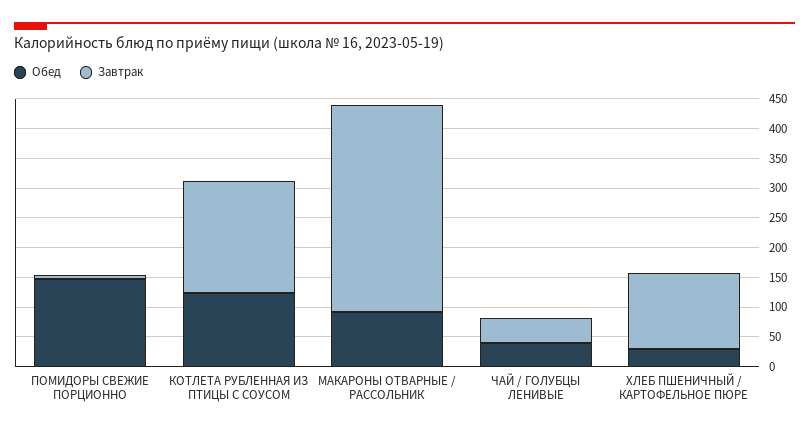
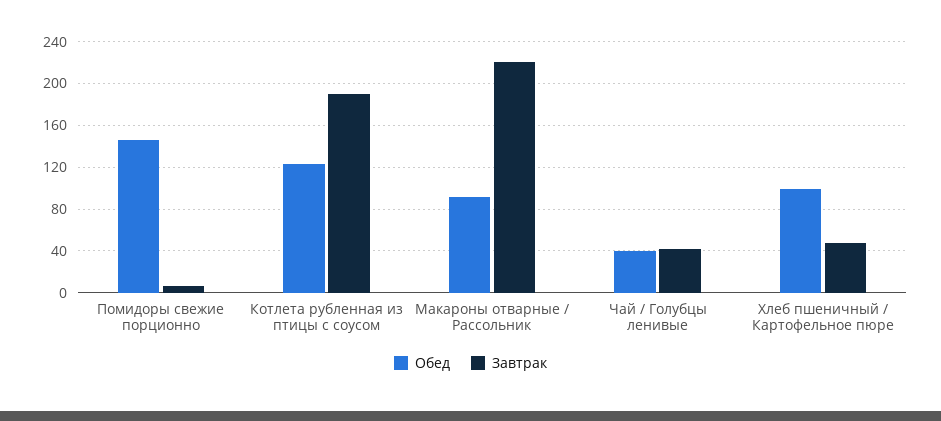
  {
    "Обед": {
      "ПОМИДОРЫ СВЕЖИЕ ПОРЦИОННО": 150,
      "КОТЛЕТА РУБЛЕННАЯ ИЗ ПТИЦЫ С СОУСОМ": 120,
      "МАКАРОНЫ ОТВАРНЫЕ / РАССОЛЬНИК": 90,
      "ЧАЙ / ГОЛУБЦЫ ЛЕНИВЫЕ": 40,
-     "ХЛЕБ ПШЕНИЧНЫЙ / КАРТОФЕЛЬНОЕ ПЮРЕ": 25
+     "ХЛЕБ ПШЕНИЧНЫЙ / КАРТОФЕЛЬНОЕ ПЮРЕ": 100
    },
    "Завтрак": {
      "ПОМИДОРЫ СВЕЖИЕ ПОРЦИОННО": 10,
      "КОТЛЕТА РУБЛЕННАЯ ИЗ ПТИЦЫ С СОУСОМ": 190,
-     "МАКАРОНЫ ОТВАРНЫЕ / РАССОЛЬНИК": 350,
+     "МАКАРОНЫ ОТВАРНЫЕ / РАССОЛЬНИК": 220,
      "ЧАЙ / ГОЛУБЦЫ ЛЕНИВЫЕ": 40,
-     "ХЛЕБ ПШЕНИЧНЫЙ / КАРТОФЕЛЬНОЕ ПЮРЕ": 125
+     "ХЛЕБ ПШЕНИЧНЫЙ / КАРТОФЕЛЬНОЕ ПЮРЕ": 50
    }
  }

